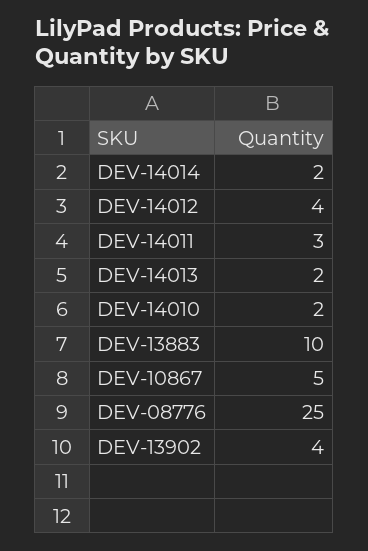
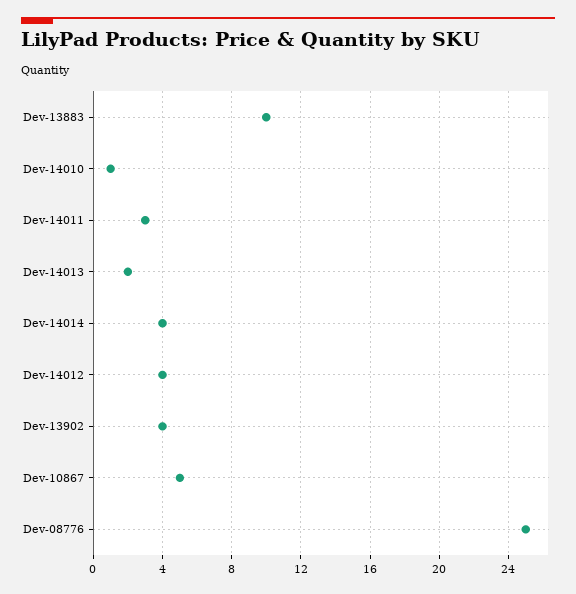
  {
-   "DEV-14014": 2,
+   "DEV-14014": 4,
    "DEV-14012": 4,
    "DEV-14011": 3,
    "DEV-14013": 2,
-   "DEV-14010": 2,
+   "DEV-14010": 1,
    "DEV-13883": 10,
    "DEV-10867": 5,
    "DEV-08776": 25,
    "DEV-13902": 4
  }

